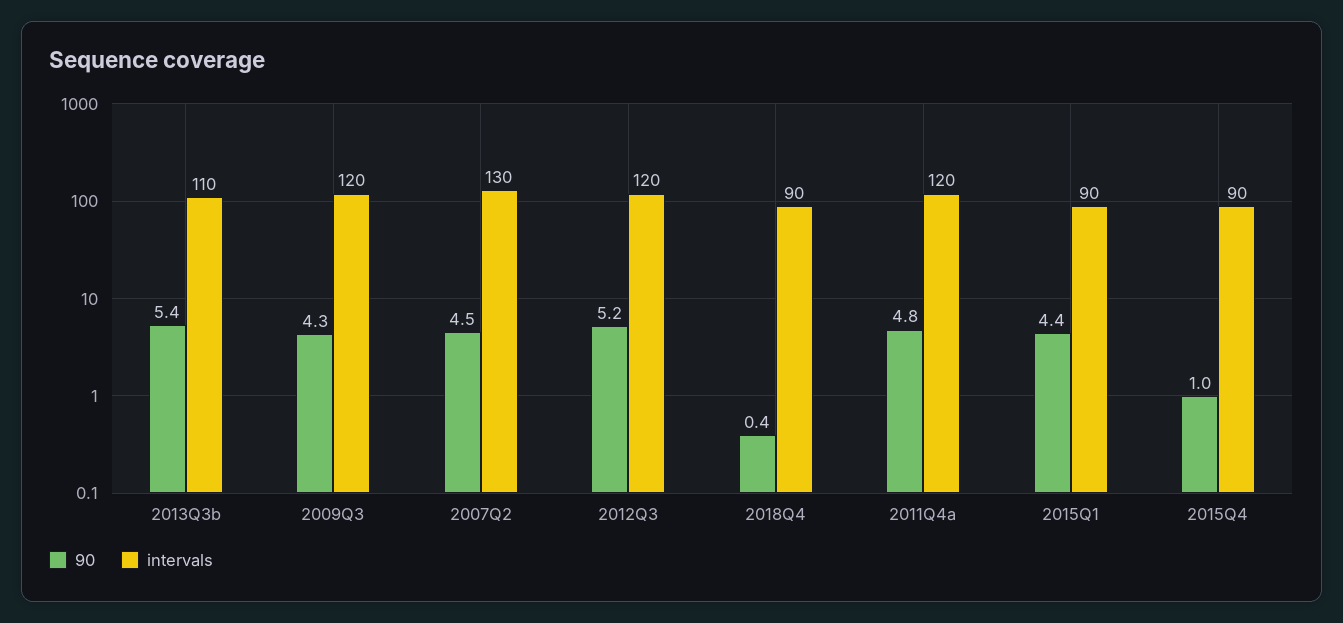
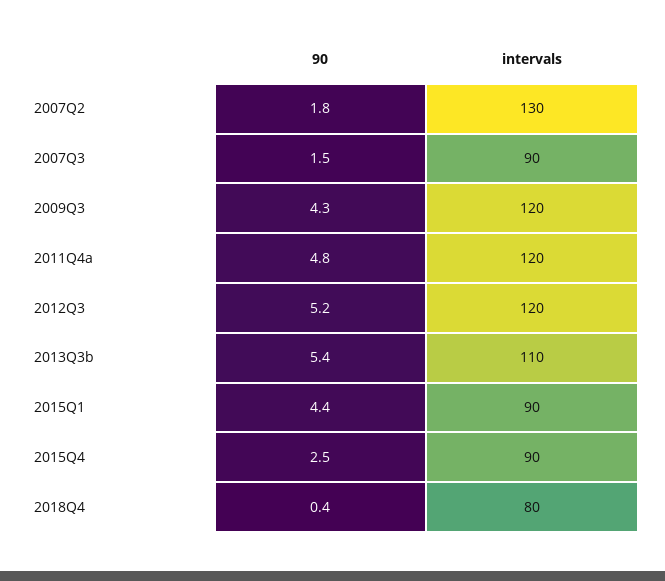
  {
    "90": {
      "2013Q3b": 5.4,
      "2009Q3": 4.3,
-     "2007Q2": 4.5,
+     "2007Q2": 1.8,
      "2012Q3": 5.2,
      "2018Q4": 0.4,
      "2011Q4a": 4.8,
      "2015Q1": 4.4,
-     "2015Q4": 1
+     "2015Q4": 2.5,
+     "2007Q3": 1.5
    },
    "intervals": {
      "2013Q3b": 110,
      "2009Q3": 120,
      "2007Q2": 130,
      "2012Q3": 120,
-     "2018Q4": 90,
+     "2018Q4": 80,
      "2011Q4a": 120,
      "2015Q1": 90,
-     "2015Q4": 90
+     "2015Q4": 90,
+     "2007Q3": 90
    }
  }

